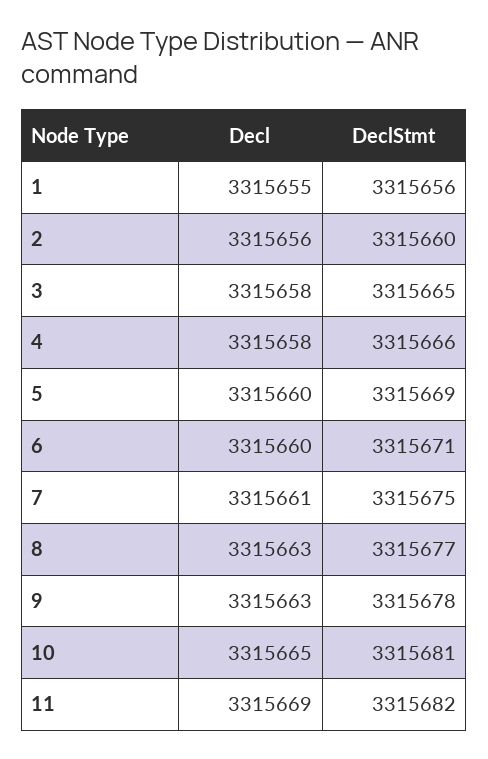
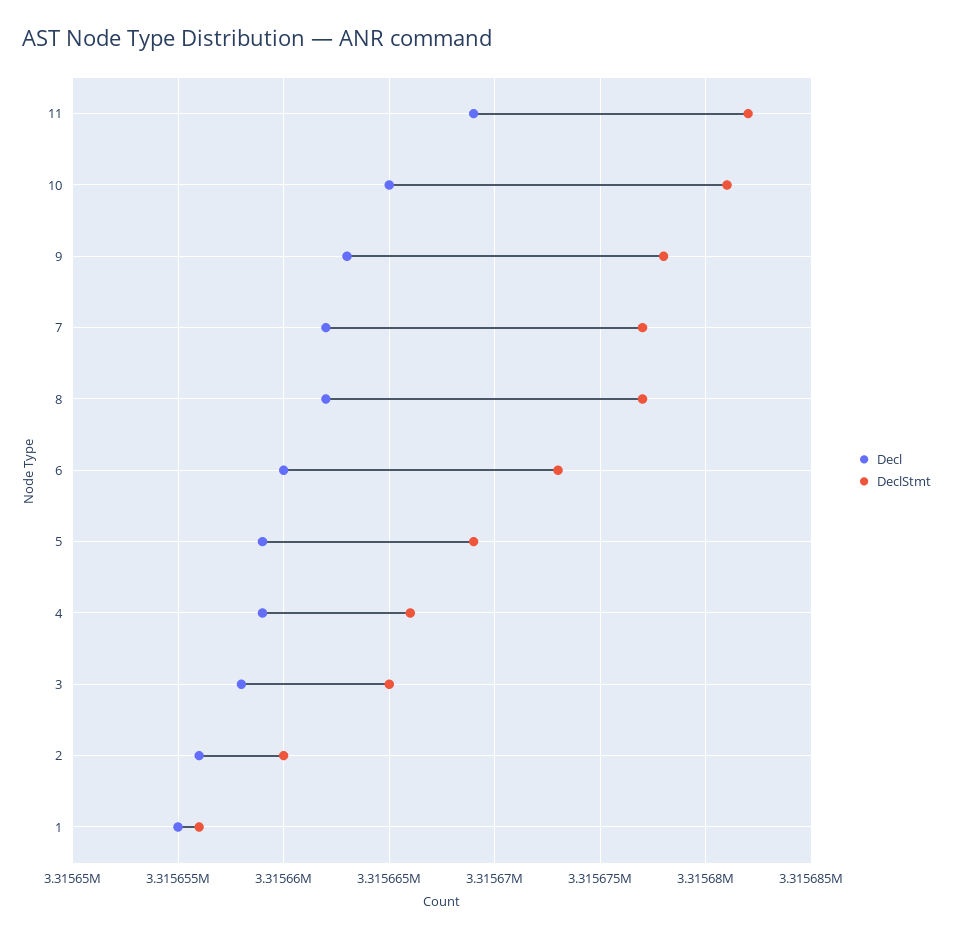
  {
    "Decl": {
      "1": 3315655,
      "2": 3315656,
      "3": 3315658,
-     "4": 3315658,
+     "4": 3315659,
-     "5": 3315660,
+     "5": 3315659,
      "6": 3315660,
-     "7": 3315661,
+     "7": 3315662,
-     "8": 3315663,
+     "8": 3315662,
      "9": 3315663,
      "10": 3315665,
      "11": 3315669
    },
    "DeclStmt": {
      "1": 3315656,
      "2": 3315660,
      "3": 3315665,
      "4": 3315666,
      "5": 3315669,
-     "6": 3315671,
+     "6": 3315673,
-     "7": 3315675,
+     "7": 3315677,
      "8": 3315677,
      "9": 3315678,
      "10": 3315681,
      "11": 3315682
    }
  }

